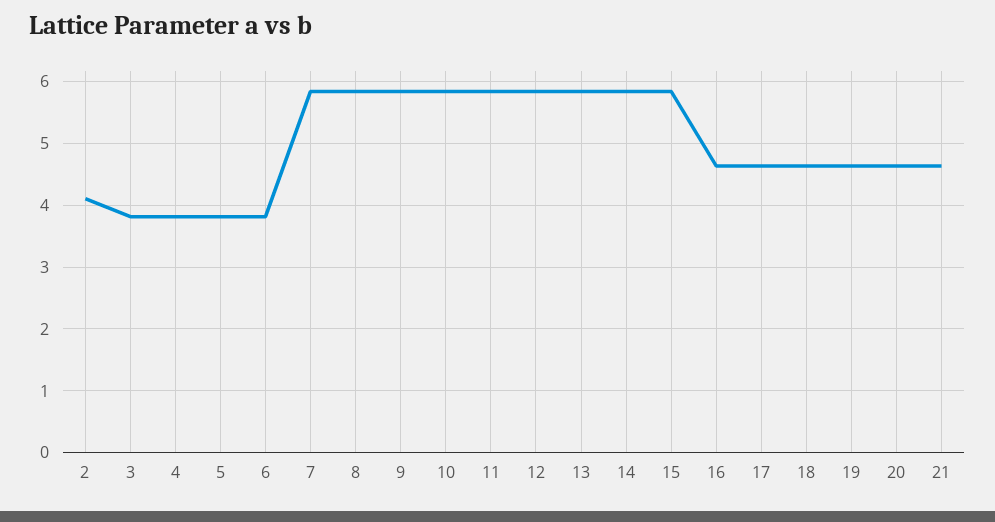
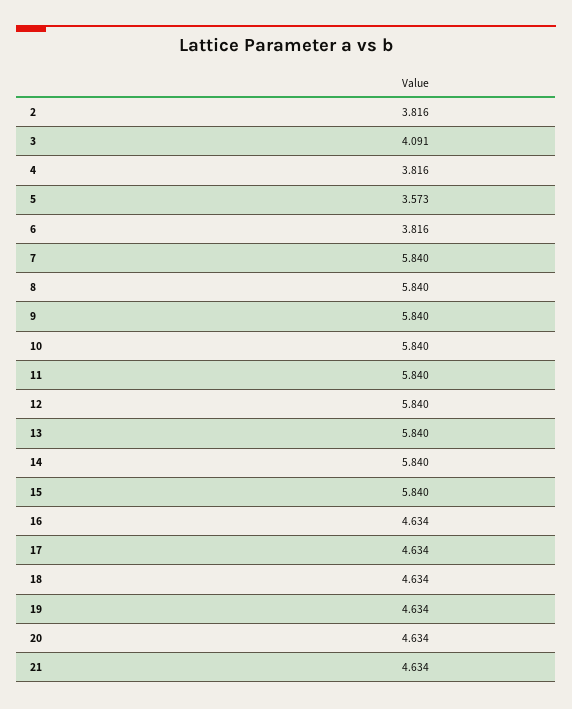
  {
-   "2": 4.1,
+   "2": 3.816,
-   "3": 3.8,
+   "3": 4.091,
    "4": 3.816,
-   "5": 3.8,
+   "5": 3.573,
    "6": 3.816,
    "7": 5.84,
    "8": 5.84,
    "9": 5.84,
    "10": 5.84,
    "11": 5.84,
    "12": 5.84,
    "13": 5.84,
    "14": 5.84,
    "15": 5.84,
    "16": 4.634,
    "17": 4.634,
    "18": 4.634,
    "19": 4.634,
    "20": 4.634,
    "21": 4.634
  }

